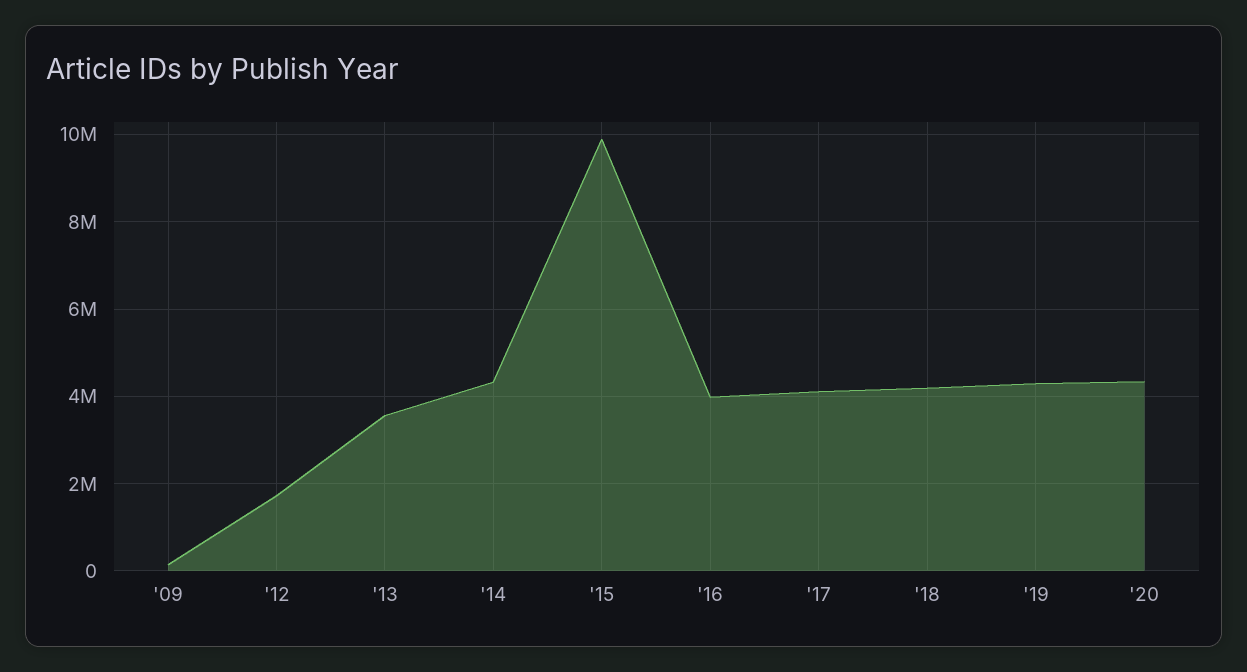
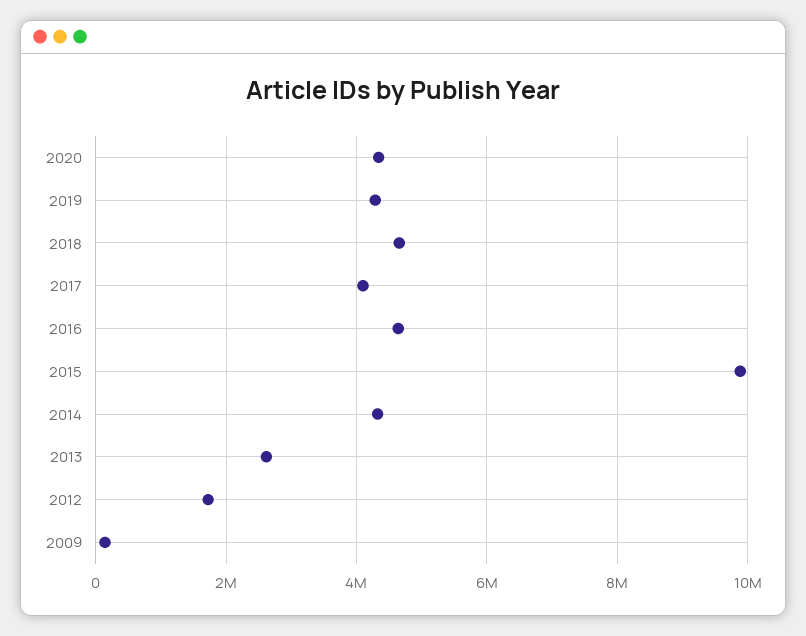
  {
    "'09": 200000,
    "'12": 1800000,
-   "'13": 3600000,
+   "'13": 2600000,
    "'14": 4400000,
    "'15": 9800000,
-   "'16": 4000000,
+   "'16": 4600000,
    "'17": 4200000,
-   "'18": 4200000,
+   "'18": 4600000,
    "'19": 4200000,
    "'20": 4400000
  }

